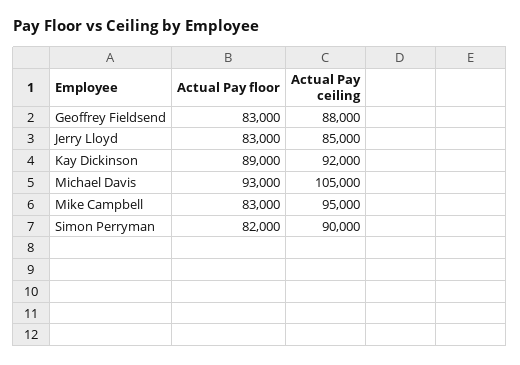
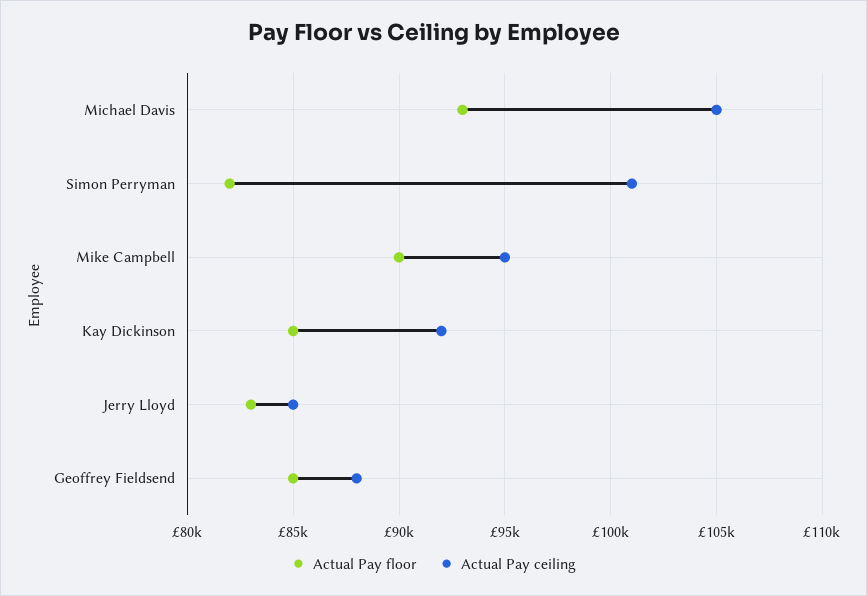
  {
    "Actual Pay floor": {
-     "Geoffrey Fieldsend": 83000,
+     "Geoffrey Fieldsend": 85000,
      "Jerry Lloyd": 83000,
-     "Kay Dickinson": 89000,
+     "Kay Dickinson": 85000,
      "Michael Davis": 93000,
-     "Mike Campbell": 83000,
+     "Mike Campbell": 90000,
      "Simon Perryman": 82000
    },
    "Actual Pay ceiling": {
      "Geoffrey Fieldsend": 88000,
      "Jerry Lloyd": 85000,
      "Kay Dickinson": 92000,
      "Michael Davis": 105000,
      "Mike Campbell": 95000,
-     "Simon Perryman": 90000
+     "Simon Perryman": 101000
    }
  }

